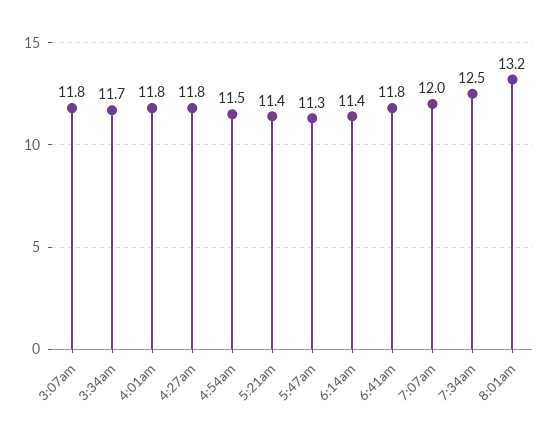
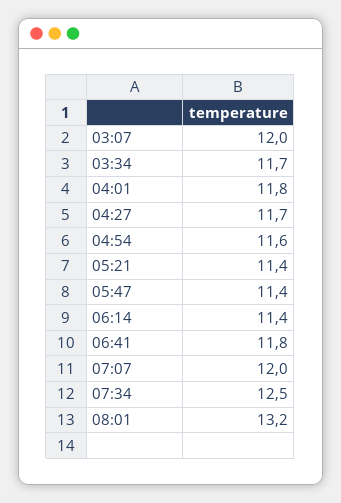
  {
-   "3:07am": 11.8,
+   "3:07am": 12,
    "3:34am": 11.7,
    "4:01am": 11.8,
-   "4:27am": 11.8,
+   "4:27am": 11.7,
-   "4:54am": 11.5,
+   "4:54am": 11.6,
    "5:21am": 11.4,
-   "5:47am": 11.3,
+   "5:47am": 11.4,
    "6:14am": 11.4,
    "6:41am": 11.8,
    "7:07am": 12,
    "7:34am": 12.5,
    "8:01am": 13.2
  }

